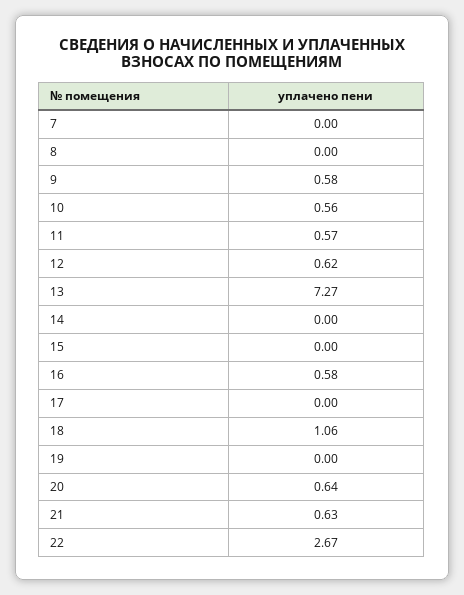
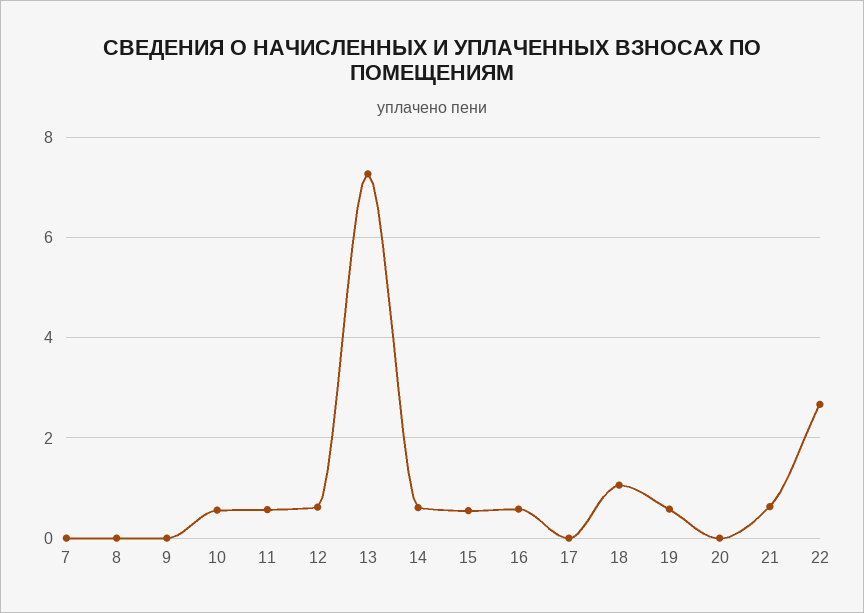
  {
    "7": 0,
    "8": 0,
-   "9": 0.58,
+   "9": 0,
    "10": 0.56,
    "11": 0.57,
    "12": 0.62,
    "13": 7.27,
-   "14": 0,
+   "14": 0.6,
-   "15": 0,
+   "15": 0.6,
    "16": 0.58,
    "17": 0,
    "18": 1.06,
-   "19": 0,
+   "19": 0.6,
-   "20": 0.64,
+   "20": 0,
    "21": 0.63,
    "22": 2.67
  }

